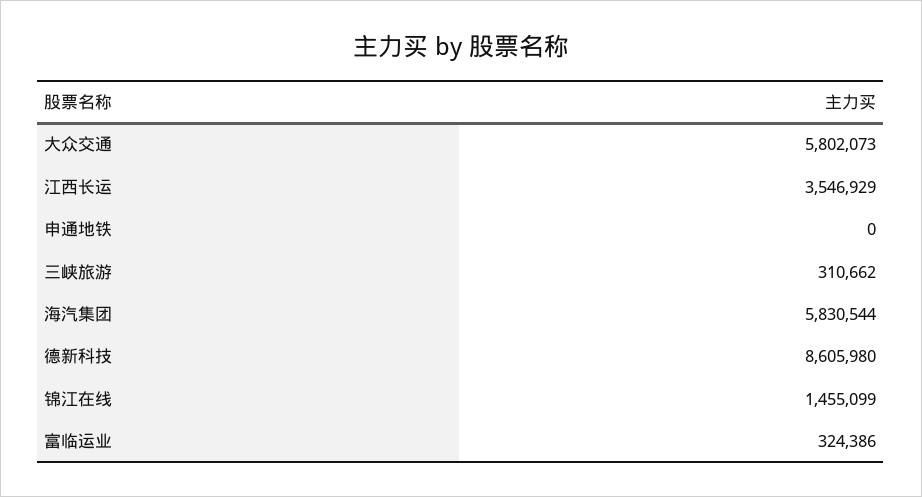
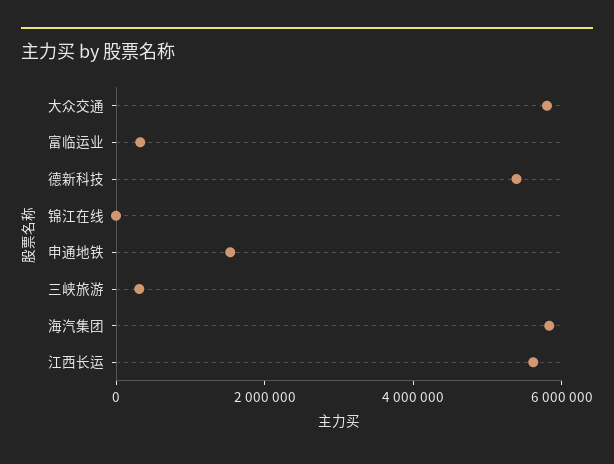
  {
    "大众交通": 5802073,
-   "江西长运": 3546929,
+   "江西长运": 5500000,
-   "申通地铁": 0,
+   "申通地铁": 1500000,
    "三峡旅游": 310662,
    "海汽集团": 5830544,
-   "德新科技": 8605980,
+   "德新科技": 5500000,
-   "锦江在线": 1455099,
+   "锦江在线": 0,
    "富临运业": 324386
  }

